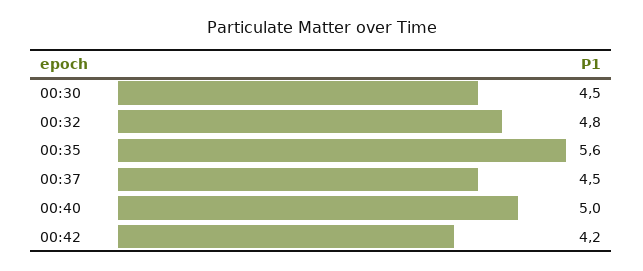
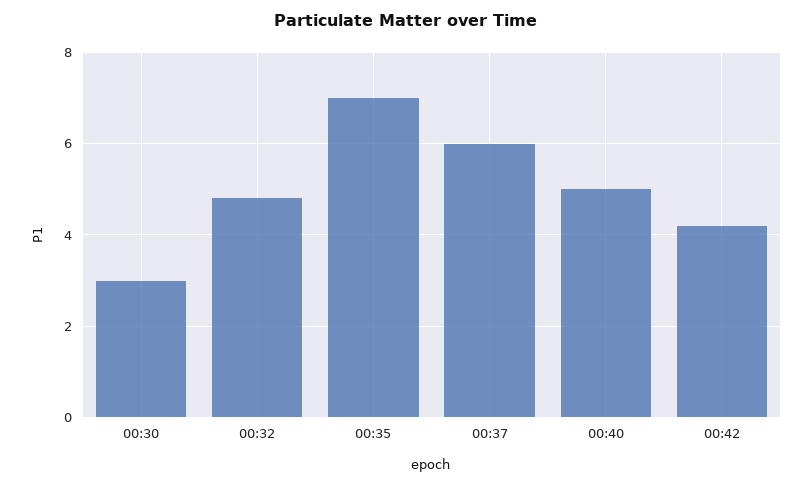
  {
-   "00:30": 4.5,
+   "00:30": 3,
    "00:32": 4.8,
-   "00:35": 5.6,
+   "00:35": 7,
-   "00:37": 4.5,
+   "00:37": 6,
    "00:40": 5,
    "00:42": 4.2
  }

